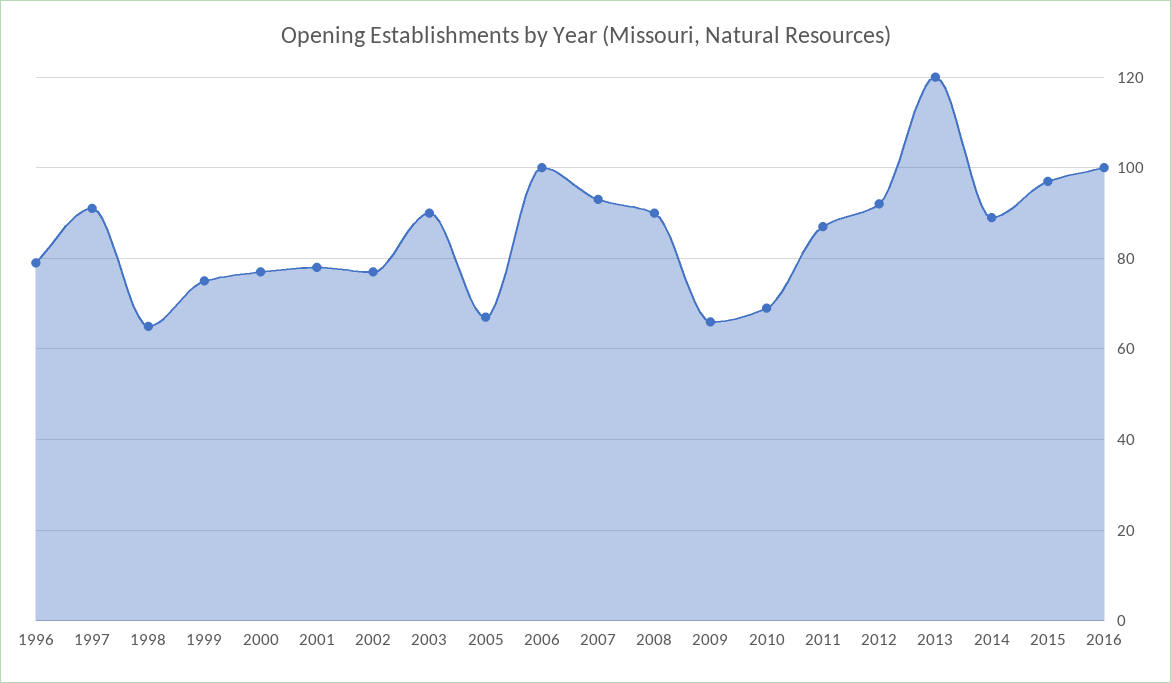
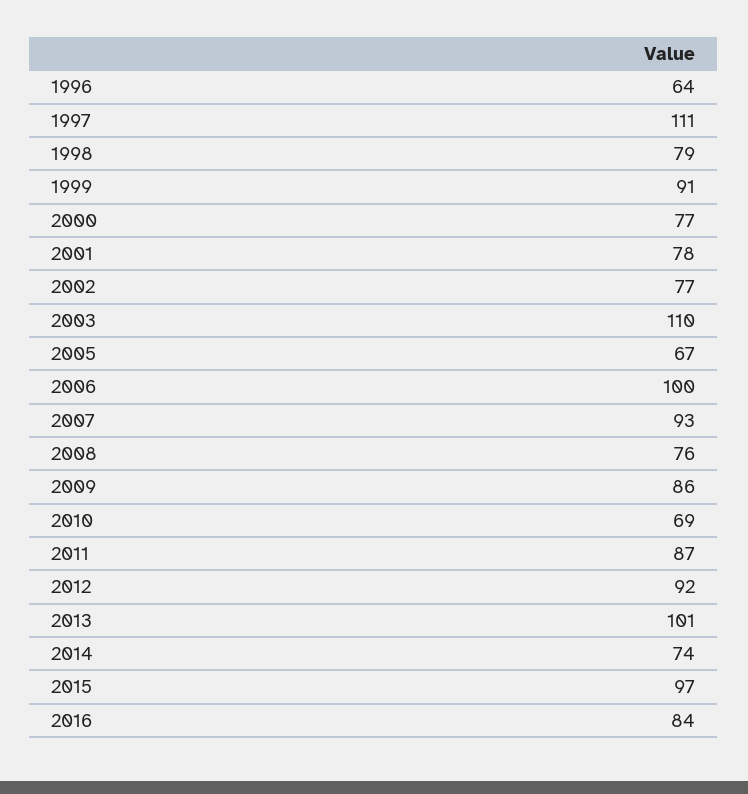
  {
-   "1996": 80,
+   "1996": 64,
-   "1997": 90,
+   "1997": 111,
-   "1998": 65,
+   "1998": 79,
-   "1999": 75,
+   "1999": 91,
    "2000": 77,
    "2001": 78,
    "2002": 77,
-   "2003": 90,
+   "2003": 110,
    "2005": 67,
    "2006": 100,
    "2007": 93,
-   "2008": 90,
+   "2008": 76,
-   "2009": 65,
+   "2009": 86,
    "2010": 69,
    "2011": 87,
    "2012": 92,
-   "2013": 120,
+   "2013": 101,
-   "2014": 90,
+   "2014": 74,
    "2015": 97,
-   "2016": 100
+   "2016": 84
  }

